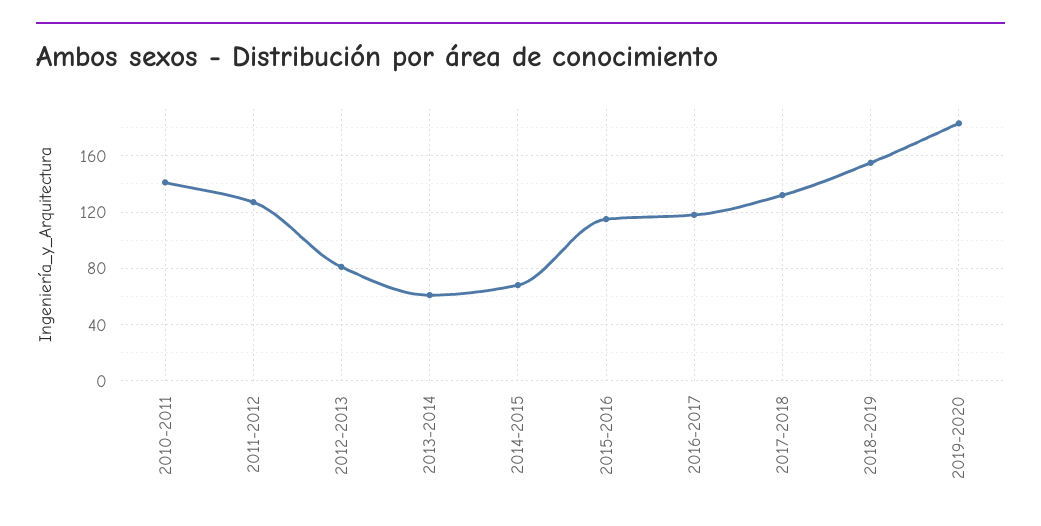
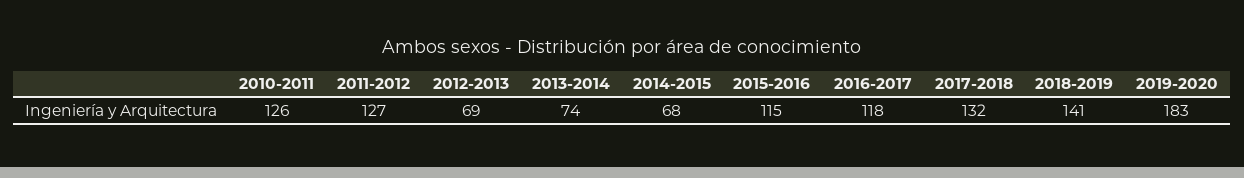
  {
-   "2010-2011": 140,
+   "2010-2011": 126,
    "2011-2012": 127,
-   "2012-2013": 80,
+   "2012-2013": 69,
-   "2013-2014": 60,
+   "2013-2014": 74,
    "2014-2015": 68,
    "2015-2016": 115,
    "2016-2017": 118,
    "2017-2018": 132,
-   "2018-2019": 155,
+   "2018-2019": 141,
    "2019-2020": 183
  }

